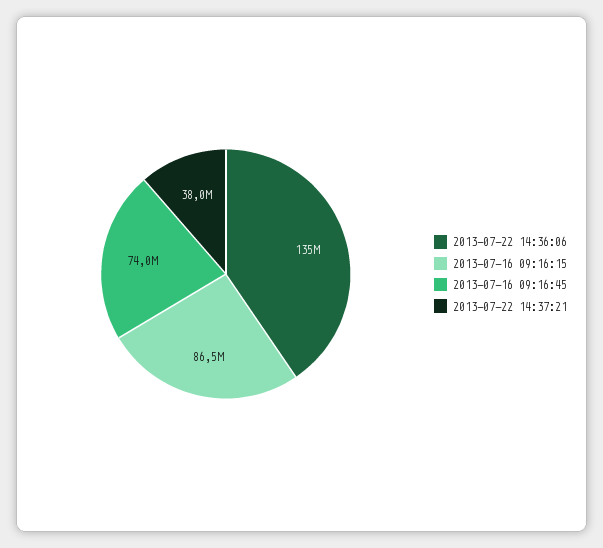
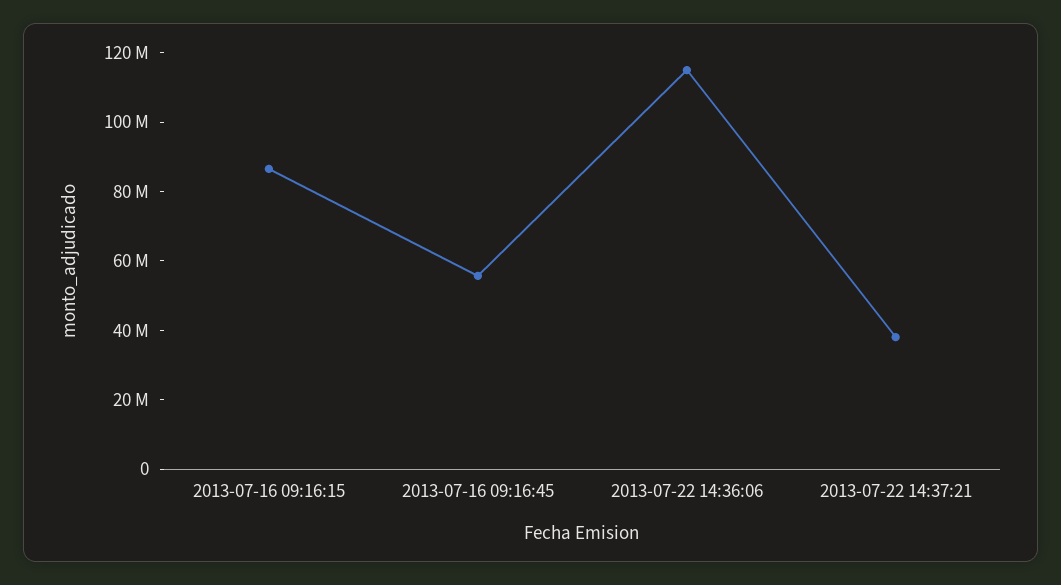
  {
-   "2013-07-22 14:36:06": 135000000,
+   "2013-07-22 14:36:06": 115000000,
    "2013-07-16 09:16:15": 86500000,
-   "2013-07-16 09:16:45": 74000000,
+   "2013-07-16 09:16:45": 55000000,
    "2013-07-22 14:37:21": 38000000
  }

